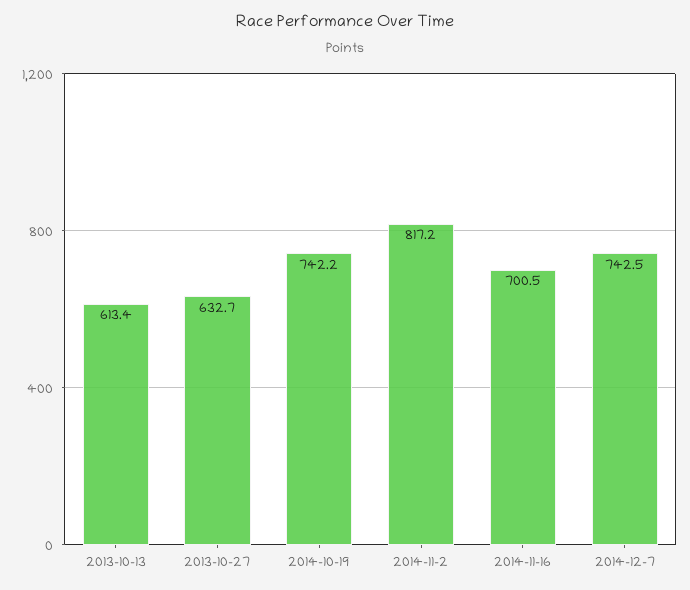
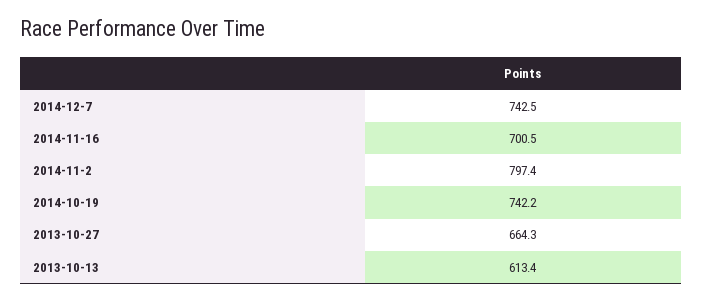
  {
    "2013-10-13": 613.4,
-   "2013-10-27": 632.7,
+   "2013-10-27": 664.3,
    "2014-10-19": 742.2,
-   "2014-11-2": 817.2,
+   "2014-11-2": 797.4,
    "2014-11-16": 700.5,
    "2014-12-7": 742.5
  }

